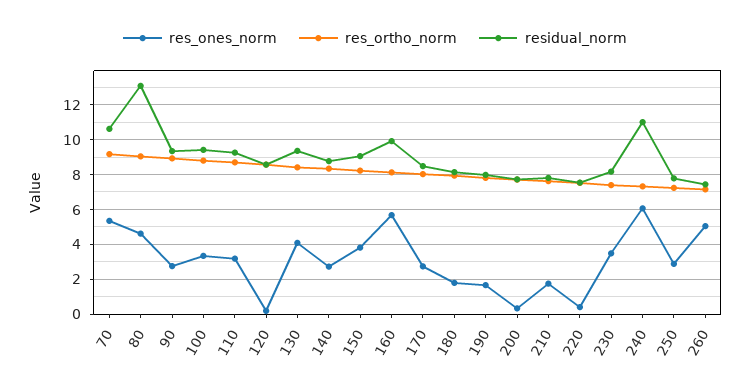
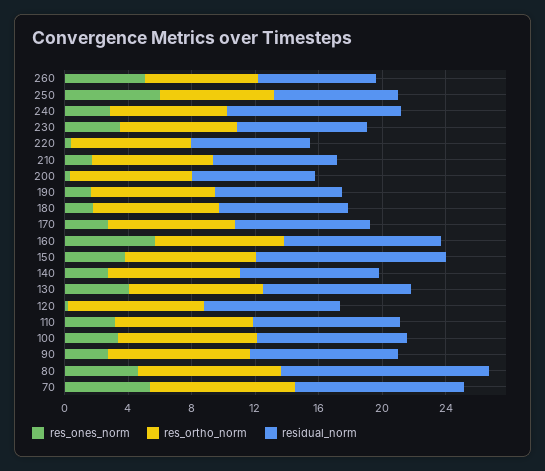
  {
    "res_ones_norm": {
      "70": 5.5,
      "80": 4.5,
      "90": 3,
      "100": 3.5,
      "110": 3,
      "120": 0,
      "130": 4,
      "140": 2.5,
      "150": 4,
      "160": 5.5,
      "170": 2.5,
      "180": 2,
      "190": 1.5,
      "200": 0.5,
      "210": 2,
      "220": 0.5,
      "230": 3.5,
-     "240": 6,
+     "240": 3,
-     "250": 3,
+     "250": 6,
      "260": 5
    },
    "res_ortho_norm": {
      "70": 9,
      "80": 9,
      "90": 9,
      "100": 9,
      "110": 8.5,
      "120": 8.5,
      "130": 8.5,
      "140": 8.5,
      "150": 8,
      "160": 8,
      "170": 8,
      "180": 8,
      "190": 8,
      "200": 7.5,
      "210": 7.5,
      "220": 7.5,
      "230": 7.5,
      "240": 7.5,
      "250": 7,
      "260": 7
    },
    "residual_norm": {
      "70": 10.5,
      "80": 13,
      "90": 9.5,
      "100": 9.5,
      "110": 9.5,
      "120": 8.5,
      "130": 9.5,
      "140": 9,
-     "150": 9,
+     "150": 12,
      "160": 10,
      "170": 8.5,
      "180": 8,
      "190": 8,
      "200": 7.5,
      "210": 8,
      "220": 7.5,
      "230": 8,
      "240": 11,
      "250": 8,
      "260": 7.5
    }
  }

